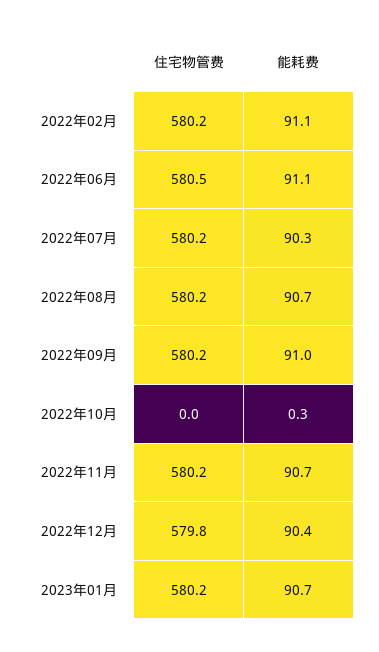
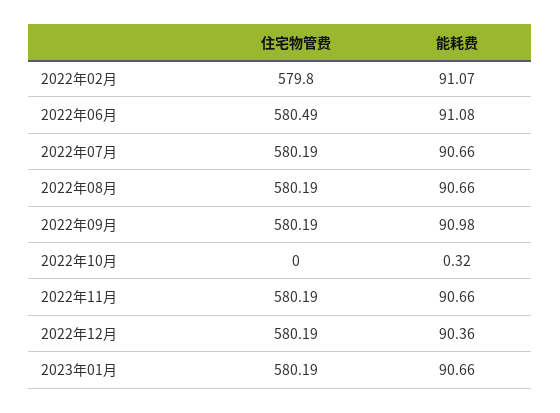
  {
    "住宅物管费": {
-     "2022年02月": 580.2,
+     "2022年02月": 579.8,
      "2022年06月": 580.49,
      "2022年07月": 580.19,
      "2022年08月": 580.19,
      "2022年09月": 580.19,
      "2022年10月": 0,
      "2022年11月": 580.19,
-     "2022年12月": 579.8,
+     "2022年12月": 580.19,
      "2023年01月": 580.19
    },
    "能耗费": {
      "2022年02月": 91.07,
      "2022年06月": 91.08,
-     "2022年07月": 90.3,
+     "2022年07月": 90.66,
      "2022年08月": 90.66,
      "2022年09月": 90.98,
      "2022年10月": 0.32,
      "2022年11月": 90.66,
      "2022年12月": 90.36,
      "2023年01月": 90.66
    }
  }

